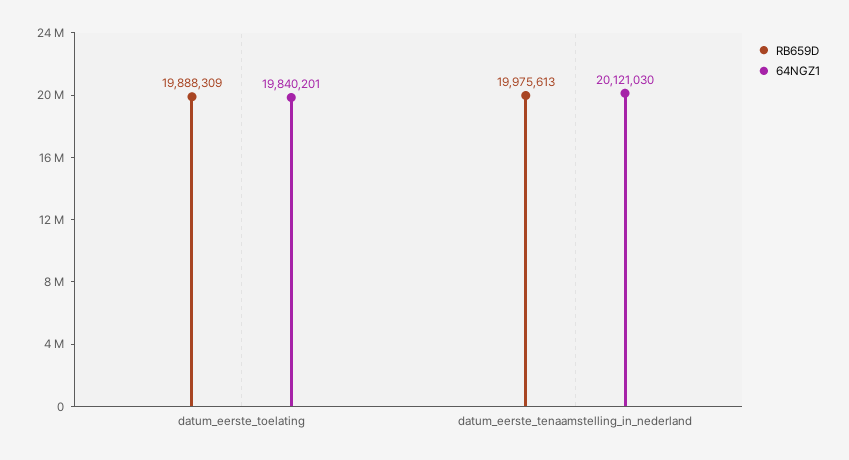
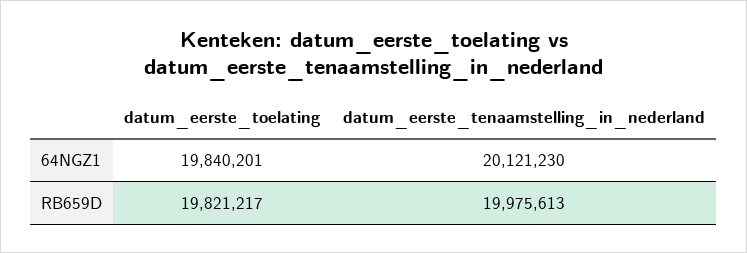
  {
    "RB659D": {
-     "datum_eerste_toelating": 19888309,
+     "datum_eerste_toelating": 19821217,
      "datum_eerste_tenaamstelling_in_nederland": 19975613
    },
    "64NGZ1": {
      "datum_eerste_toelating": 19840201,
-     "datum_eerste_tenaamstelling_in_nederland": 20121030
+     "datum_eerste_tenaamstelling_in_nederland": 20121230
    }
  }

